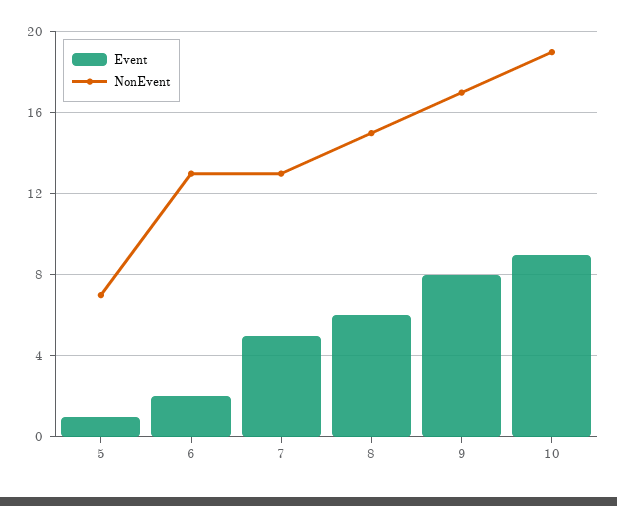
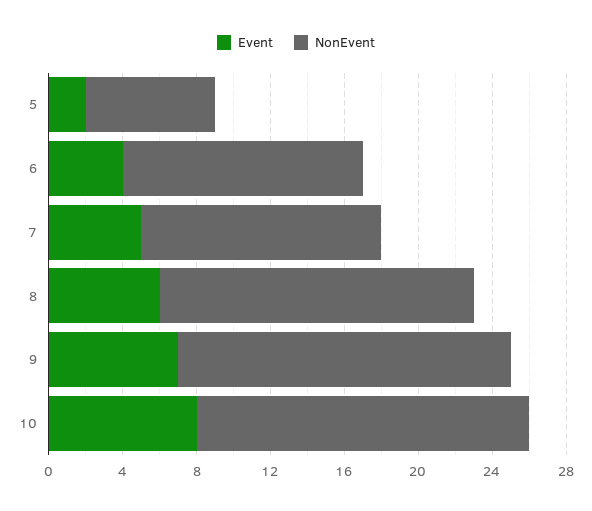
  {
    "Event": {
-     "5": 1,
+     "5": 2,
-     "6": 2,
+     "6": 4,
      "7": 5,
      "8": 6,
-     "9": 8,
+     "9": 7,
-     "10": 9
+     "10": 8
    },
    "NonEvent": {
      "5": 7,
      "6": 13,
      "7": 13,
-     "8": 15,
+     "8": 17,
-     "9": 17,
+     "9": 18,
-     "10": 19
+     "10": 18
    }
  }

